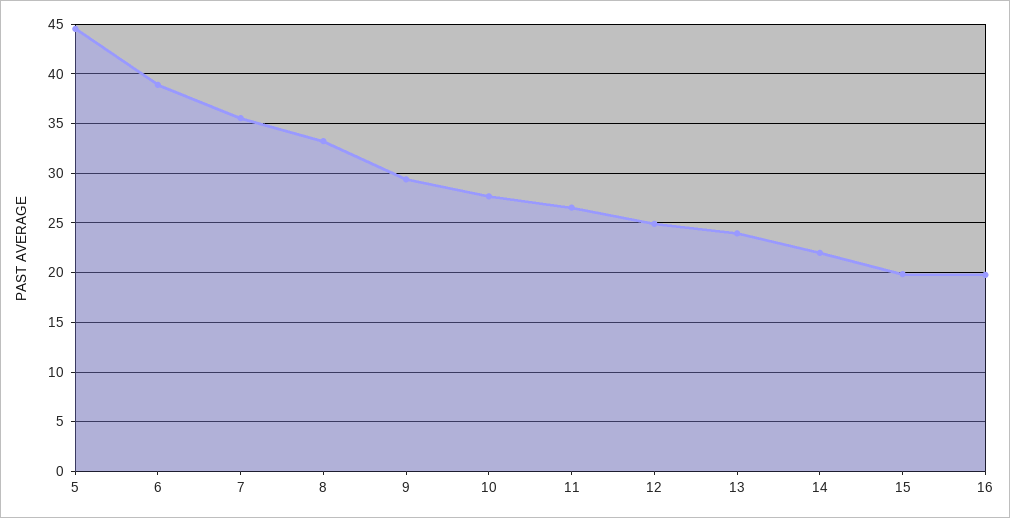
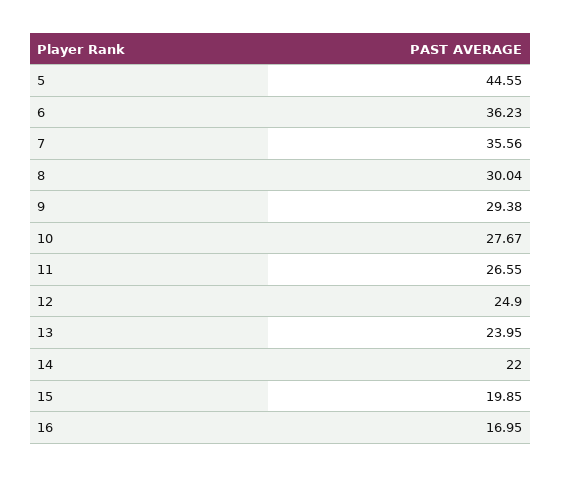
  {
    "5": 44.55,
-   "6": 39,
+   "6": 36.23,
    "7": 35.56,
-   "8": 33,
+   "8": 30.04,
    "9": 29.38,
    "10": 27.67,
    "11": 26.55,
    "12": 24.9,
    "13": 23.95,
    "14": 22,
    "15": 19.85,
-   "16": 20
+   "16": 16.95
  }

